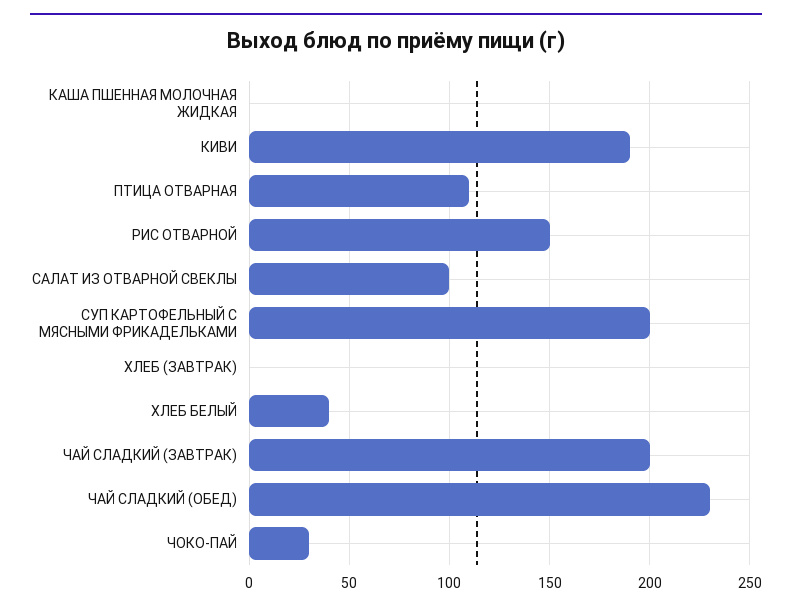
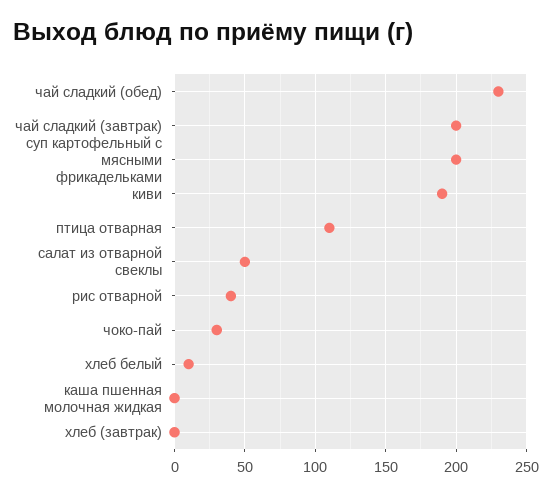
  {
    "КАША ПШЕННАЯ МОЛОЧНАЯ ЖИДКАЯ": 0,
    "КИВИ": 190,
    "ПТИЦА ОТВАРНАЯ": 110,
-   "РИС ОТВАРНОЙ": 150,
+   "РИС ОТВАРНОЙ": 40,
-   "САЛАТ ИЗ ОТВАРНОЙ СВЕКЛЫ": 100,
+   "САЛАТ ИЗ ОТВАРНОЙ СВЕКЛЫ": 50,
    "СУП КАРТОФЕЛЬНЫЙ С МЯСНЫМИ ФРИКАДЕЛЬКАМИ": 200,
    "ХЛЕБ (ЗАВТРАК)": 0,
-   "ХЛЕБ БЕЛЫЙ": 40,
+   "ХЛЕБ БЕЛЫЙ": 10,
    "ЧАЙ СЛАДКИЙ (ЗАВТРАК)": 200,
    "ЧАЙ СЛАДКИЙ (ОБЕД)": 230,
    "ЧОКО-ПАЙ": 30
  }

